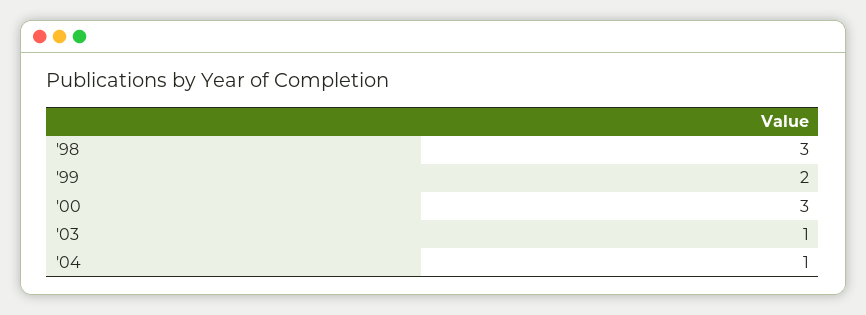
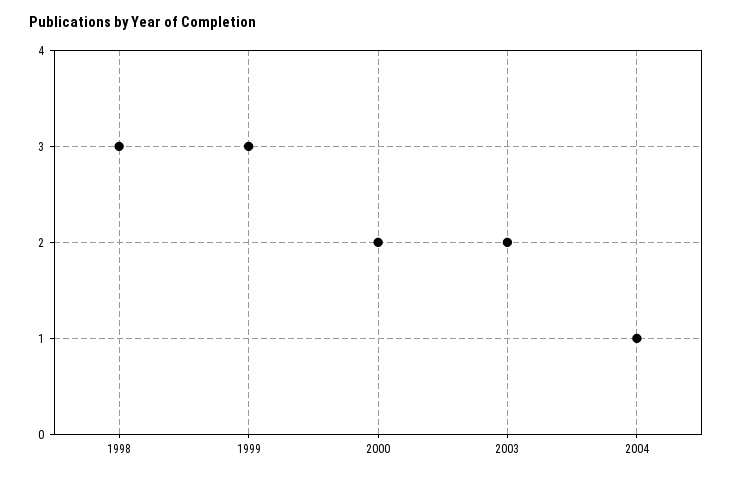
  {
    "'98": 3,
-   "'99": 2,
+   "'99": 3,
-   "'00": 3,
+   "'00": 2,
-   "'03": 1,
+   "'03": 2,
    "'04": 1
  }

